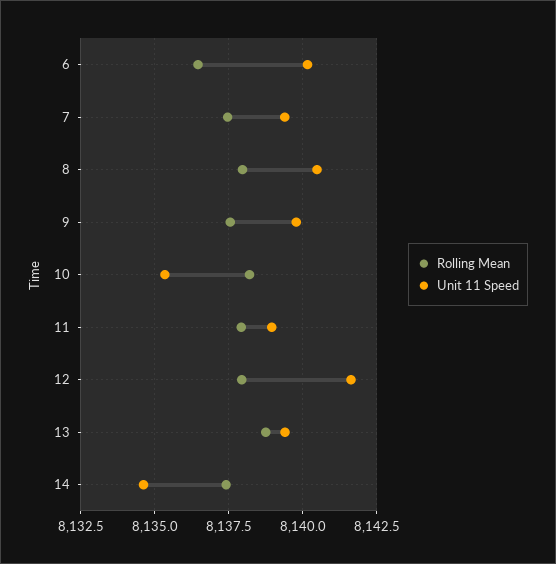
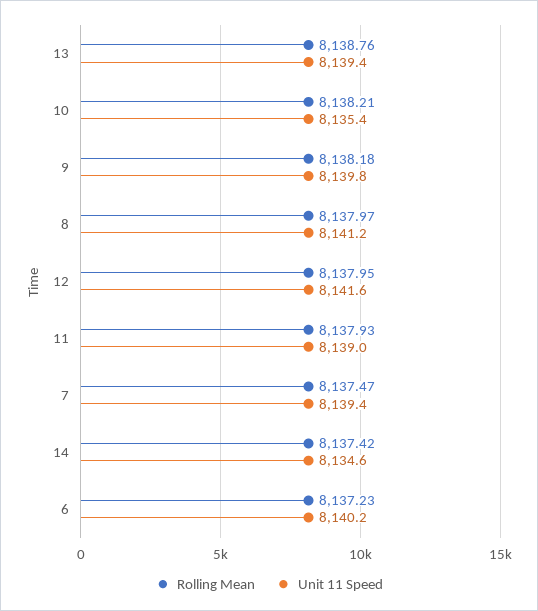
  {
    "Rolling Mean": {
-     "6": 8136.5,
+     "6": 8137.23,
      "7": 8137.47,
      "8": 8137.97,
-     "9": 8137.5,
+     "9": 8138.18,
      "10": 8138.21,
      "11": 8137.93,
      "12": 8137.95,
      "13": 8138.76,
      "14": 8137.42
    },
    "Unit 11 Speed": {
      "6": 8140.2,
      "7": 8139.4,
-     "8": 8140.5,
+     "8": 8141.2,
      "9": 8139.8,
      "10": 8135.4,
      "11": 8139,
      "12": 8141.6,
      "13": 8139.4,
      "14": 8134.6
    }
  }

